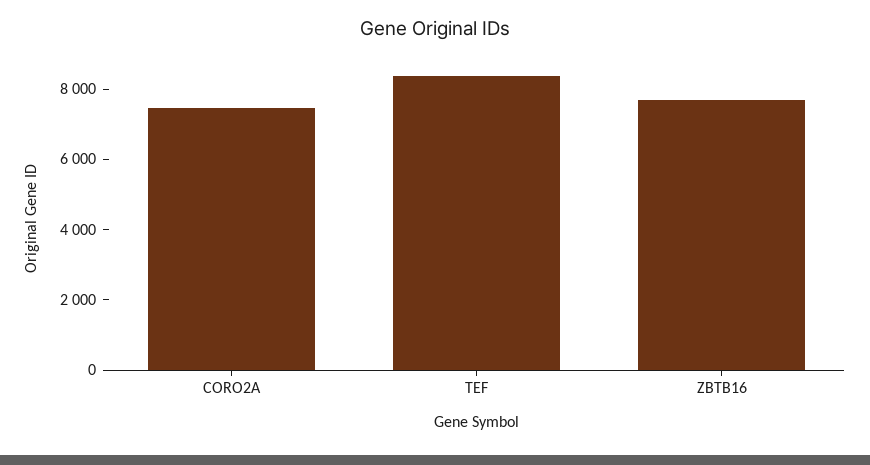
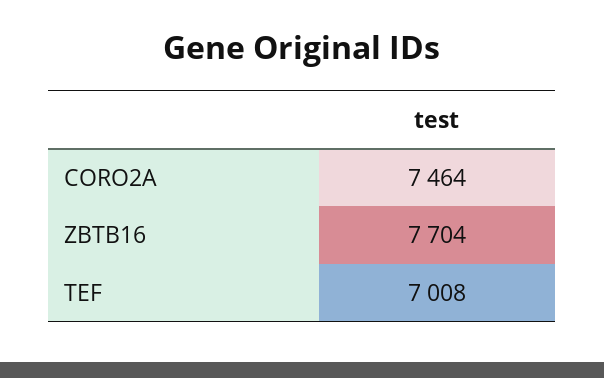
  {
    "CORO2A": 7464,
-   "TEF": 8500,
+   "TEF": 7008,
    "ZBTB16": 7704
  }

